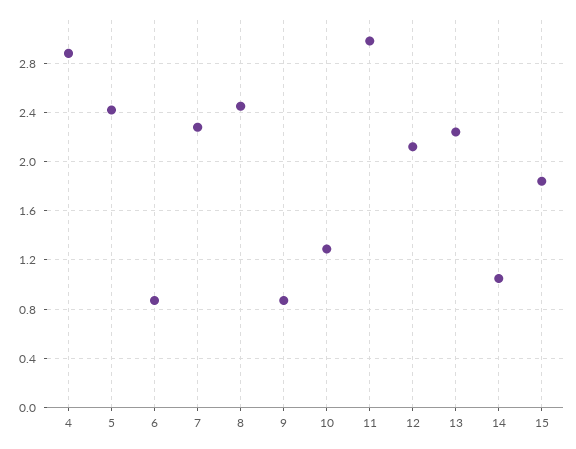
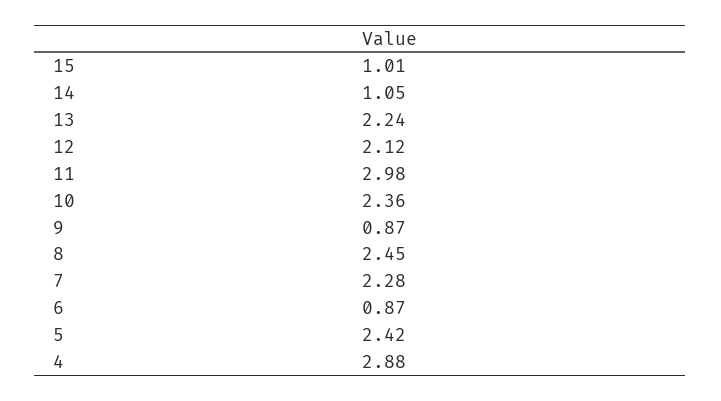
  {
    "4": 2.88,
    "5": 2.42,
    "6": 0.87,
    "7": 2.28,
    "8": 2.45,
    "9": 0.87,
-   "10": 1.3,
+   "10": 2.36,
    "11": 2.98,
    "12": 2.12,
    "13": 2.24,
    "14": 1.05,
-   "15": 1.85
+   "15": 1.01
  }

